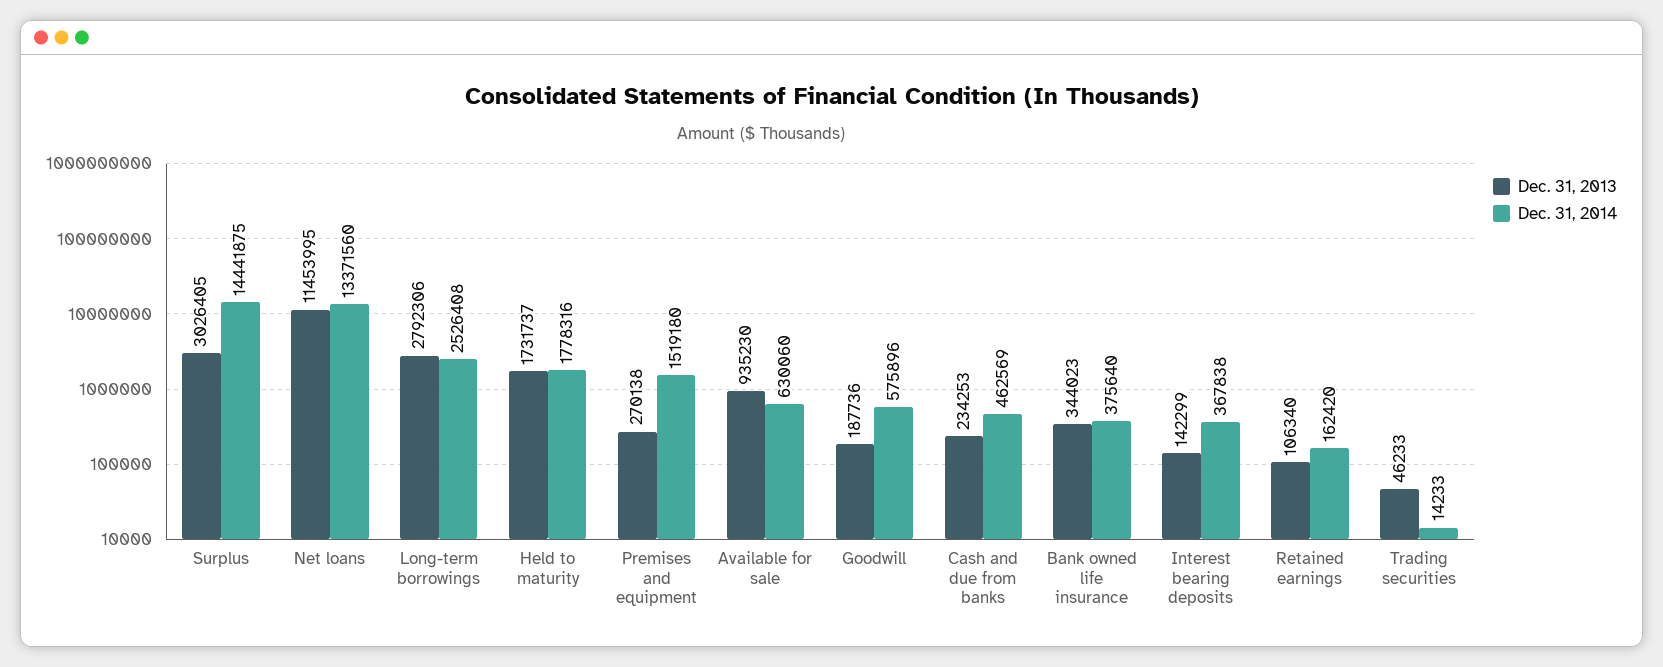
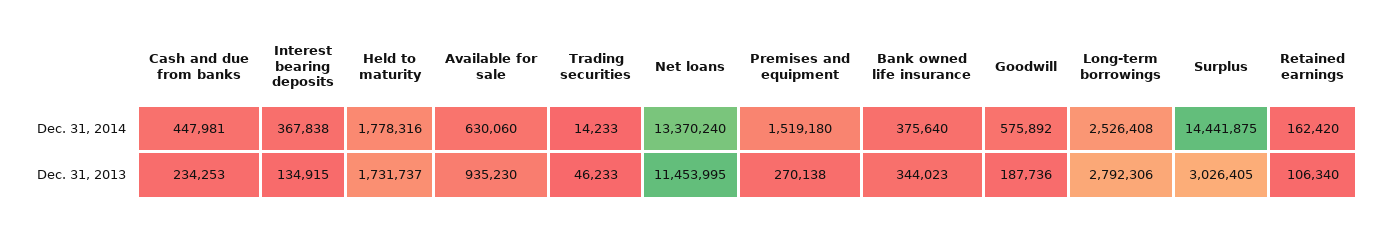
  {
    "Dec. 31, 2013": {
      "Surplus": 3026405,
      "Net loans": 11453995,
      "Long-term borrowings": 2792306,
      "Held to maturity": 1731737,
      "Premises and equipment": 270138,
      "Available for sale": 935230,
      "Goodwill": 187736,
      "Cash and due from banks": 234253,
      "Bank owned life insurance": 344023,
-     "Interest bearing deposits": 142299,
+     "Interest bearing deposits": 134915,
      "Retained earnings": 106340,
      "Trading securities": 46233
    },
    "Dec. 31, 2014": {
      "Surplus": 14441875,
-     "Net loans": 13371560,
+     "Net loans": 13370240,
      "Long-term borrowings": 2526408,
      "Held to maturity": 1778316,
      "Premises and equipment": 1519180,
      "Available for sale": 630060,
-     "Goodwill": 575896,
+     "Goodwill": 575892,
-     "Cash and due from banks": 462569,
+     "Cash and due from banks": 447981,
      "Bank owned life insurance": 375640,
      "Interest bearing deposits": 367838,
      "Retained earnings": 162420,
      "Trading securities": 14233
    }
  }

